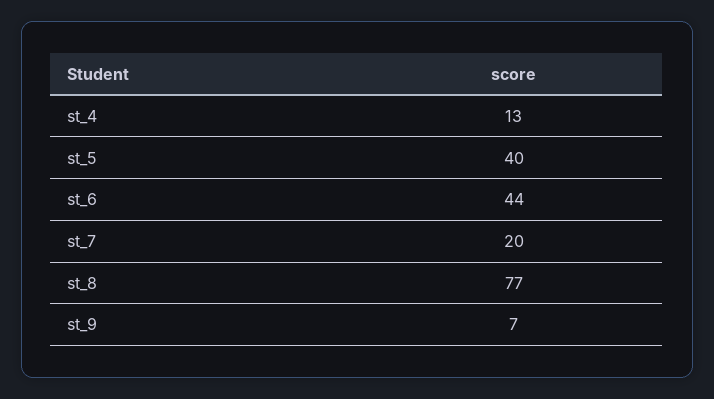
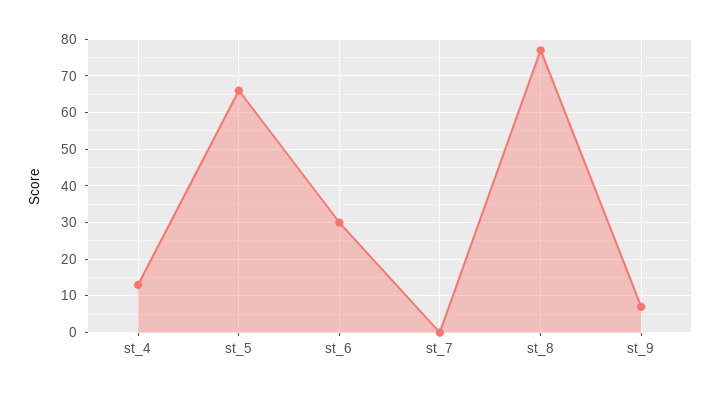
  {
    "st_4": 13,
-   "st_5": 40,
+   "st_5": 65,
-   "st_6": 44,
+   "st_6": 30,
-   "st_7": 20,
+   "st_7": 0,
    "st_8": 77,
    "st_9": 7
  }

